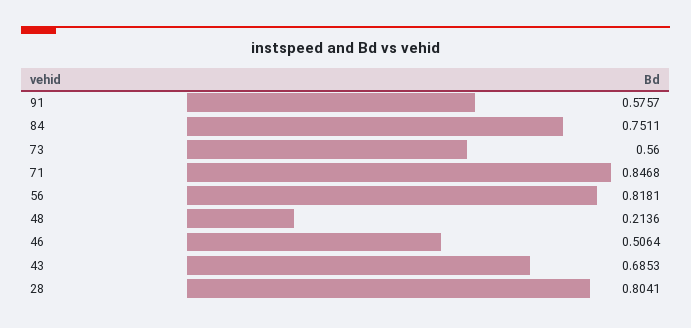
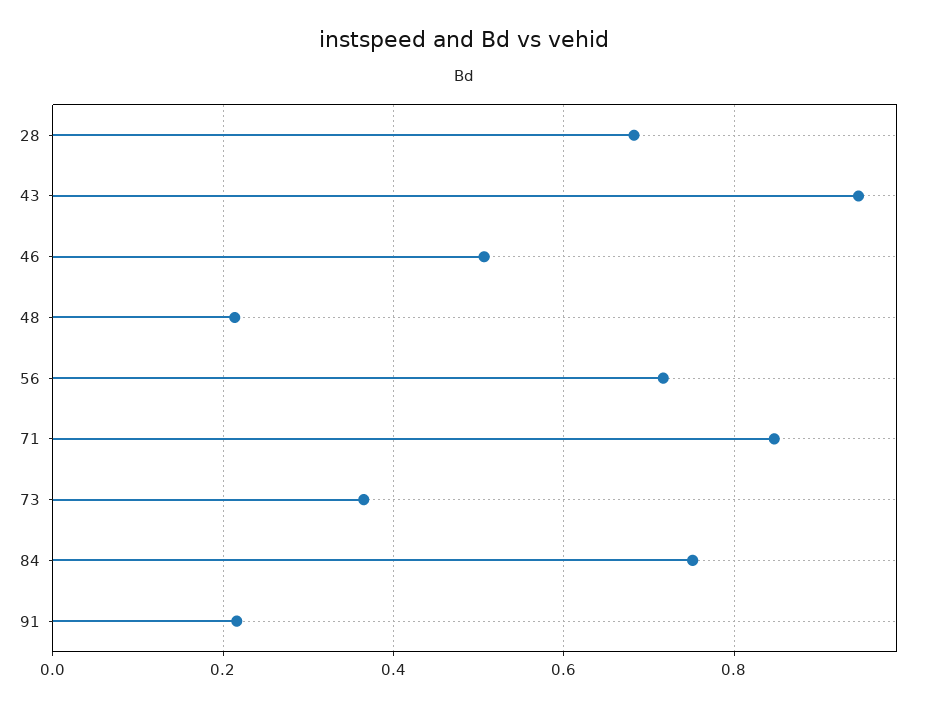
  {
-   "91": 0.5757,
+   "91": 0.22,
    "84": 0.7511,
-   "73": 0.56,
+   "73": 0.36,
    "71": 0.8468,
-   "56": 0.8181,
+   "56": 0.72,
    "48": 0.2136,
    "46": 0.5064,
-   "43": 0.6853,
+   "43": 0.94,
-   "28": 0.8041
+   "28": 0.68
  }

